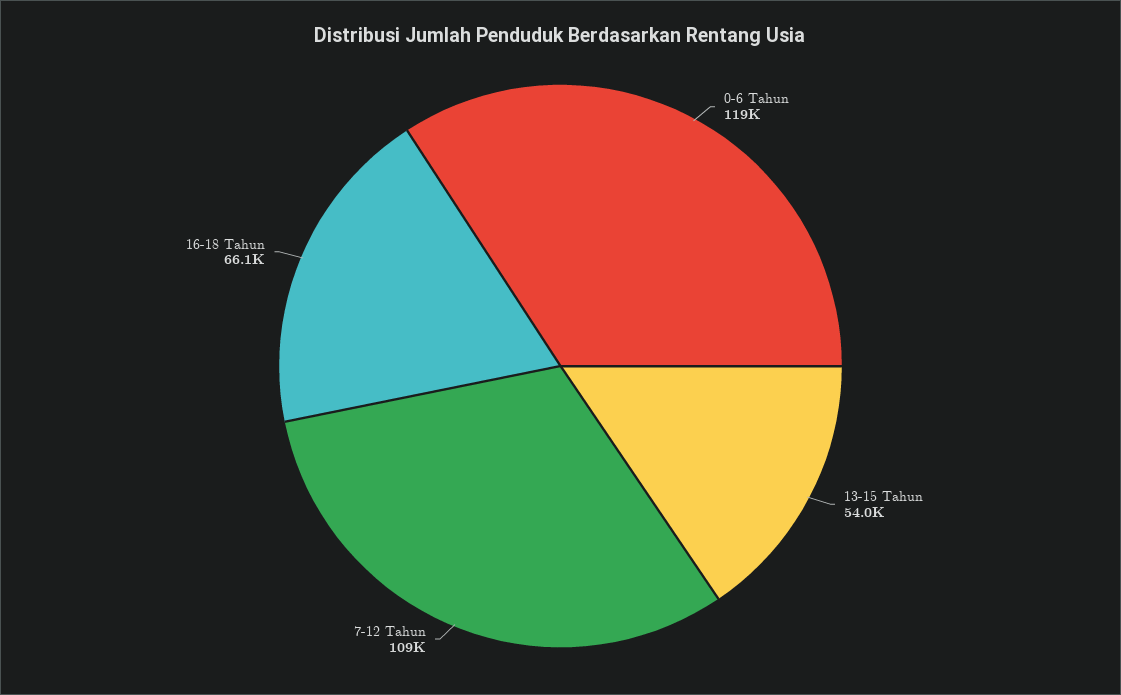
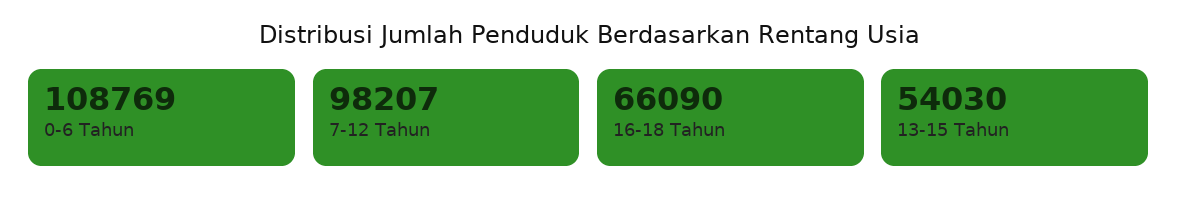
  {
-   "0-6 Tahun": 119000,
+   "0-6 Tahun": 108769,
    "13-15 Tahun": 54030,
-   "7-12 Tahun": 109000,
+   "7-12 Tahun": 98207,
    "16-18 Tahun": 66090
  }

